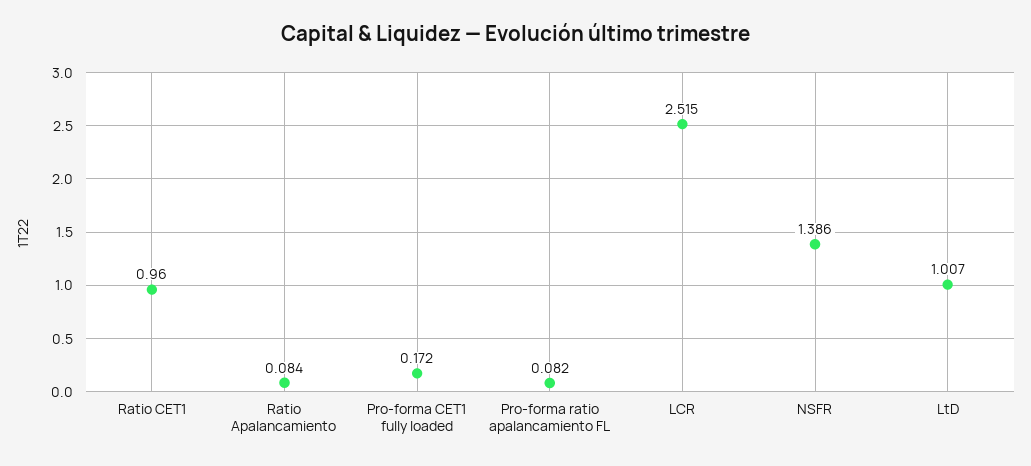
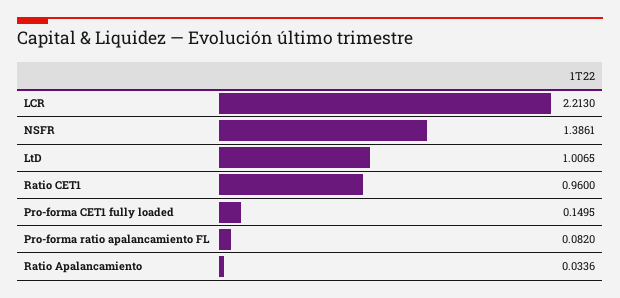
  {
    "Ratio CET1": 0.96,
-   "Ratio Apalancamiento": 0.084,
+   "Ratio Apalancamiento": 0.0336,
-   "Pro-forma CET1 fully loaded": 0.172,
+   "Pro-forma CET1 fully loaded": 0.1495,
    "Pro-forma ratio apalancamiento FL": 0.082,
-   "LCR": 2.515,
+   "LCR": 2.213,
    "NSFR": 1.3861,
    "LtD": 1.0065
  }

